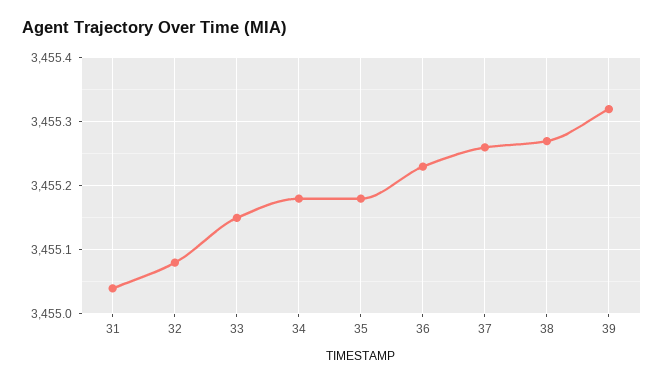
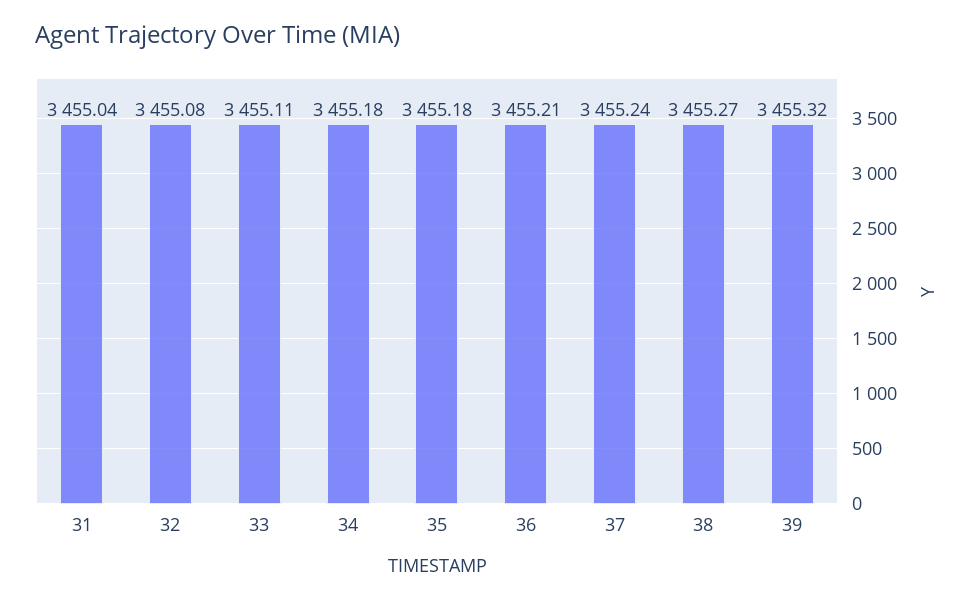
  {
    "31": 3455.04,
    "32": 3455.08,
-   "33": 3455.15,
+   "33": 3455.11,
    "34": 3455.18,
    "35": 3455.18,
-   "36": 3455.23,
+   "36": 3455.21,
-   "37": 3455.26,
+   "37": 3455.24,
    "38": 3455.27,
    "39": 3455.32
  }

